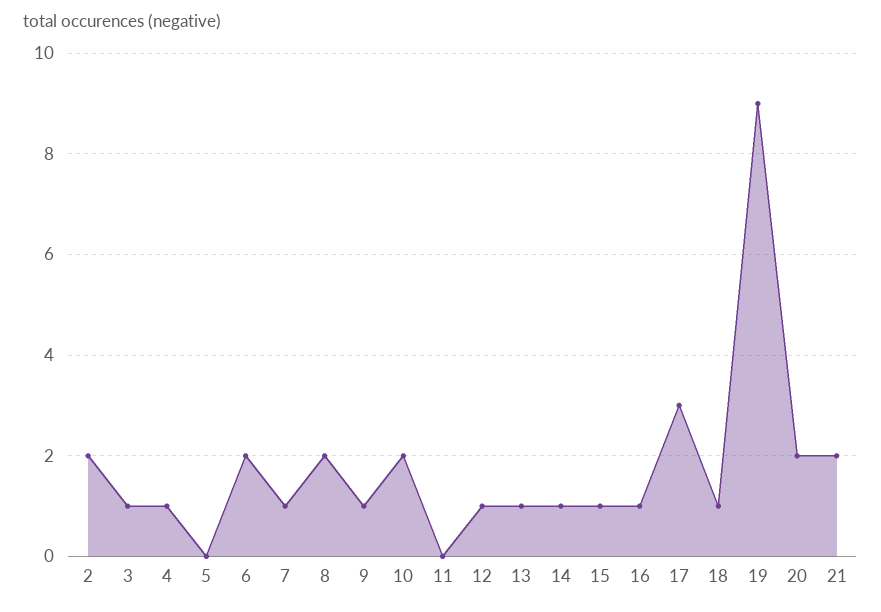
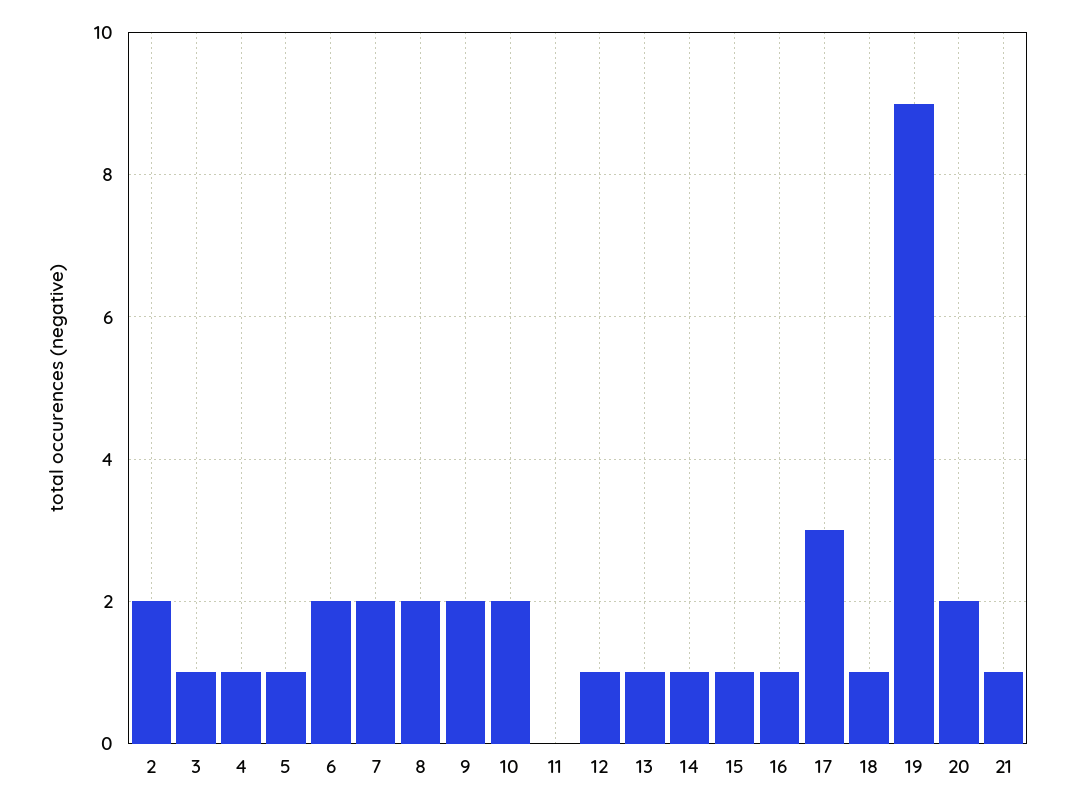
  {
    "2": 2,
    "3": 1,
    "4": 1,
-   "5": 0,
+   "5": 1,
    "6": 2,
-   "7": 1,
+   "7": 2,
    "8": 2,
-   "9": 1,
+   "9": 2,
    "10": 2,
    "11": 0,
    "12": 1,
    "13": 1,
    "14": 1,
    "15": 1,
    "16": 1,
    "17": 3,
    "18": 1,
    "19": 9,
    "20": 2,
-   "21": 2
+   "21": 1
  }

